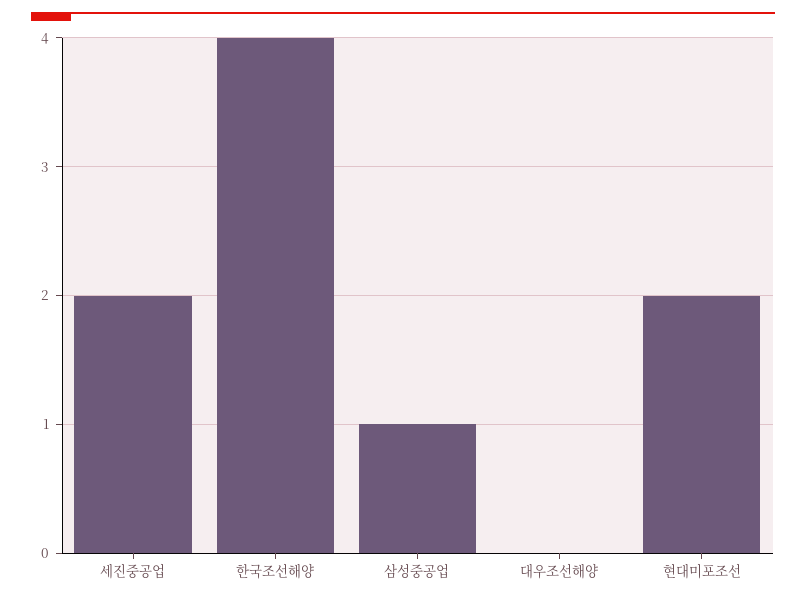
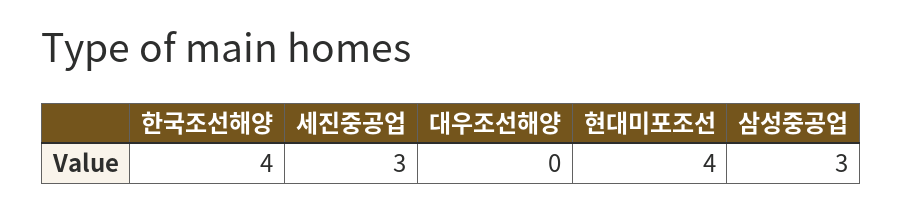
  {
-   "세진중공업": 2,
+   "세진중공업": 3,
    "한국조선해양": 4,
-   "삼성중공업": 1,
+   "삼성중공업": 3,
    "대우조선해양": 0,
-   "현대미포조선": 2
+   "현대미포조선": 4
  }

